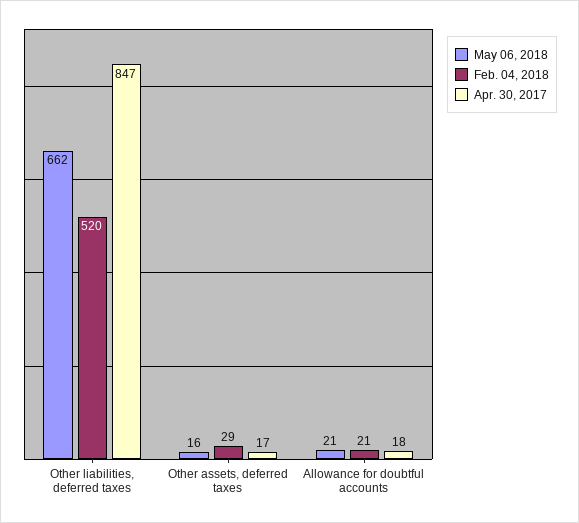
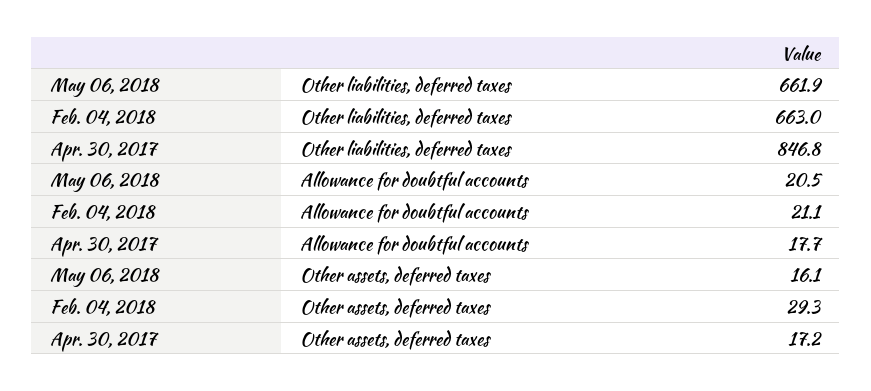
  {
    "May 06, 2018": {
      "Other liabilities, deferred taxes": 661.9,
      "Other assets, deferred taxes": 16.1,
      "Allowance for doubtful accounts": 20.5
    },
    "Feb. 04, 2018": {
-     "Other liabilities, deferred taxes": 520,
+     "Other liabilities, deferred taxes": 663,
      "Other assets, deferred taxes": 29.3,
      "Allowance for doubtful accounts": 21.1
    },
    "Apr. 30, 2017": {
      "Other liabilities, deferred taxes": 846.8,
      "Other assets, deferred taxes": 17.2,
      "Allowance for doubtful accounts": 17.7
    }
  }

